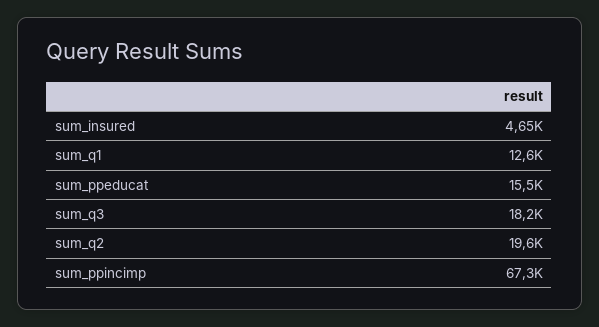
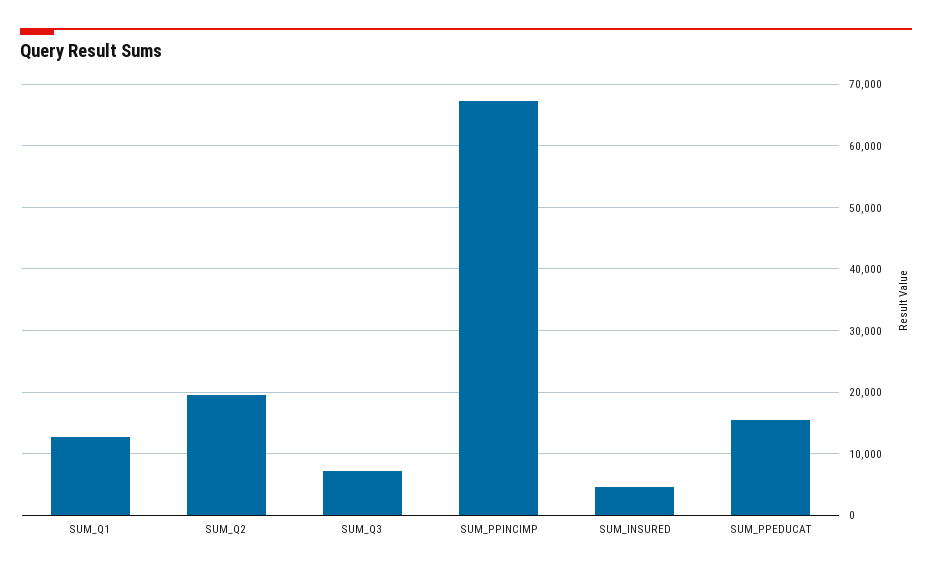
  {
    "sum_insured": 4650,
    "sum_q1": 12600,
    "sum_ppeducat": 15500,
-   "sum_q3": 18200,
+   "sum_q3": 7000,
    "sum_q2": 19600,
    "sum_ppincimp": 67300
  }

